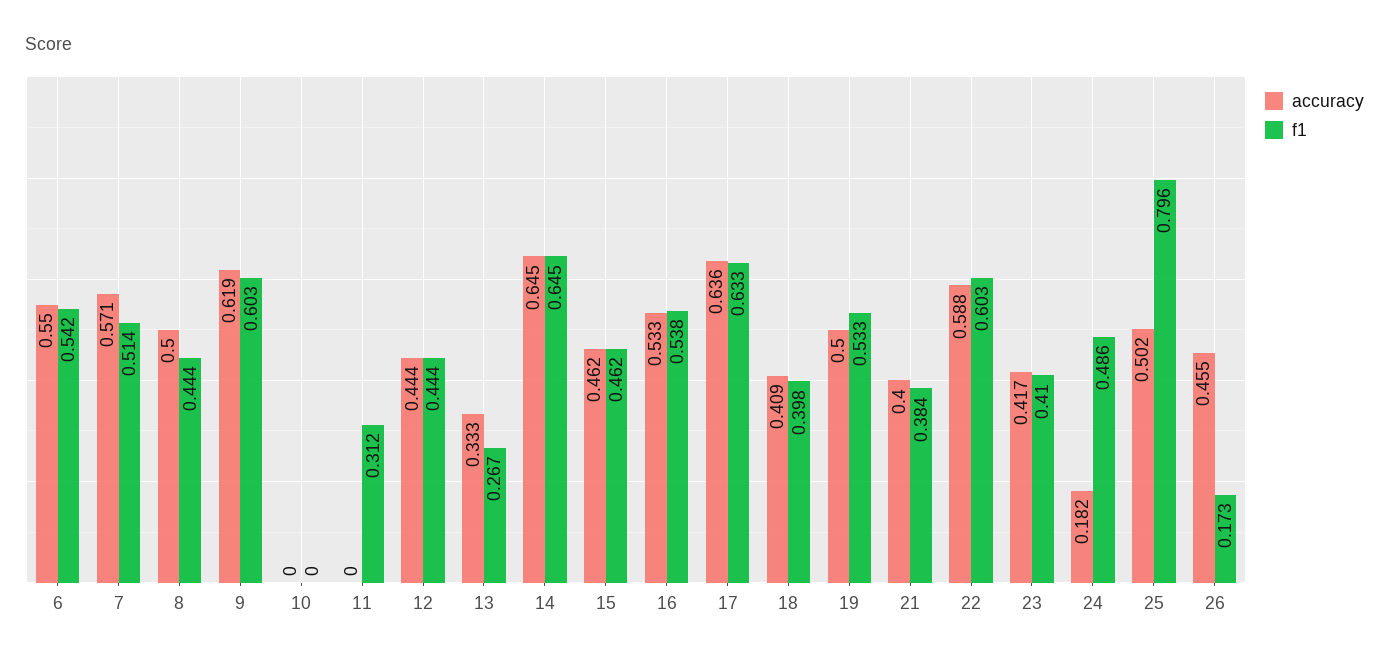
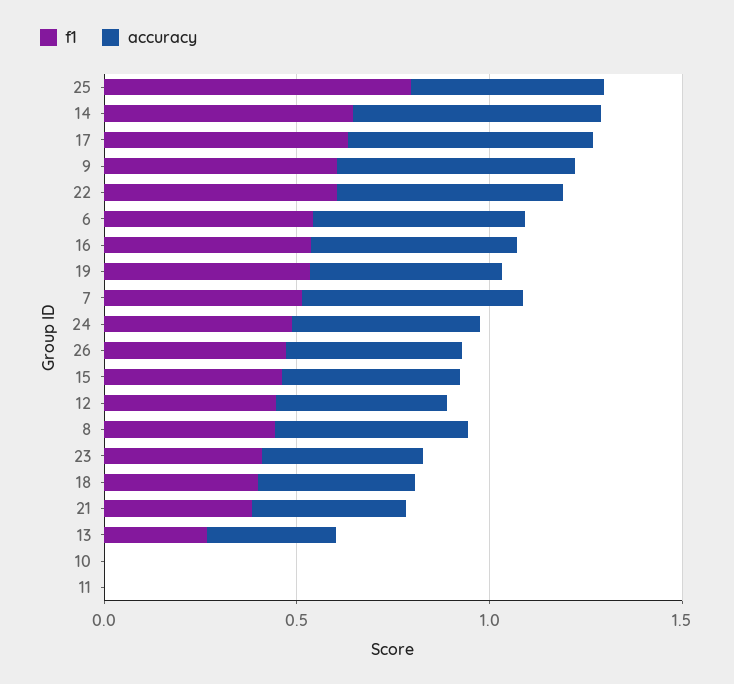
  {
    "accuracy": {
      "6": 0.55,
      "7": 0.571,
      "8": 0.5,
      "9": 0.619,
      "10": 0,
      "11": 0,
      "12": 0.444,
      "13": 0.333,
      "14": 0.645,
      "15": 0.462,
      "16": 0.533,
      "17": 0.636,
      "18": 0.409,
      "19": 0.5,
      "21": 0.4,
      "22": 0.588,
      "23": 0.417,
-     "24": 0.182,
+     "24": 0.5,
      "25": 0.502,
      "26": 0.455
    },
    "f1": {
      "6": 0.542,
      "7": 0.514,
      "8": 0.444,
      "9": 0.603,
      "10": 0,
-     "11": 0.312,
+     "11": 0,
      "12": 0.444,
      "13": 0.267,
      "14": 0.645,
      "15": 0.462,
      "16": 0.538,
      "17": 0.633,
      "18": 0.398,
      "19": 0.533,
      "21": 0.384,
      "22": 0.603,
      "23": 0.41,
      "24": 0.486,
      "25": 0.796,
-     "26": 0.173
+     "26": 0.5
    }
  }

